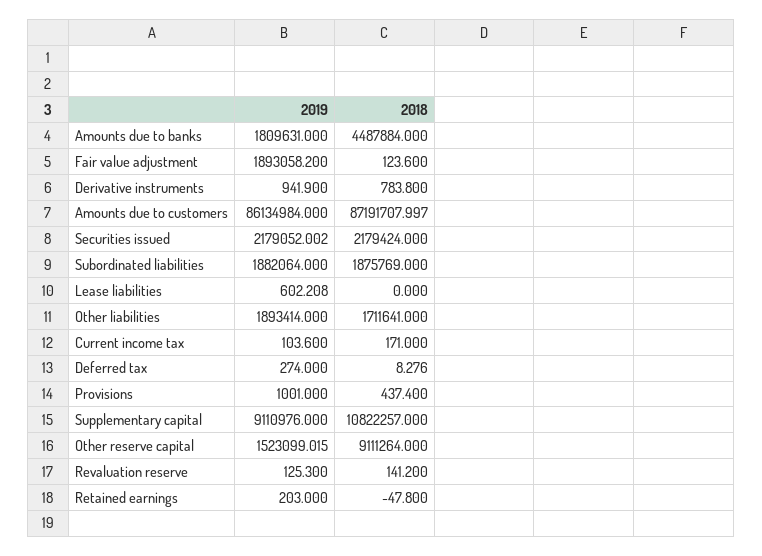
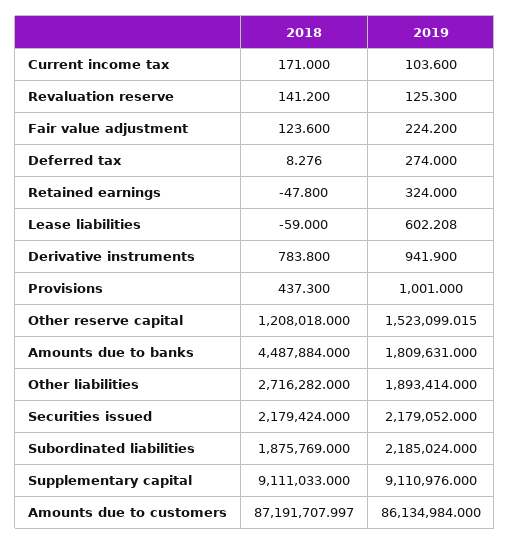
  {
    "2019": {
      "Amounts due to banks": 1809631,
-     "Fair value adjustment": 1893058.2,
+     "Fair value adjustment": 224.2,
      "Derivative instruments": 941.9,
      "Amounts due to customers": 86134984,
-     "Securities issued": 2179052.002,
+     "Securities issued": 2179052,
-     "Subordinated liabilities": 1882064,
+     "Subordinated liabilities": 2185024,
      "Lease liabilities": 602.208,
      "Other liabilities": 1893414,
      "Current income tax": 103.6,
      "Deferred tax": 274,
      "Provisions": 1001,
      "Supplementary capital": 9110976,
      "Other reserve capital": 1523099.015,
      "Revaluation reserve": 125.3,
-     "Retained earnings": 203
+     "Retained earnings": 324
    },
    "2018": {
      "Amounts due to banks": 4487884,
      "Fair value adjustment": 123.6,
      "Derivative instruments": 783.8,
      "Amounts due to customers": 87191707.997,
      "Securities issued": 2179424,
      "Subordinated liabilities": 1875769,
-     "Lease liabilities": 0,
+     "Lease liabilities": -59,
-     "Other liabilities": 1711641,
+     "Other liabilities": 2716282,
      "Current income tax": 171,
      "Deferred tax": 8.276,
-     "Provisions": 437.4,
+     "Provisions": 437.3,
-     "Supplementary capital": 10822257,
+     "Supplementary capital": 9111033,
-     "Other reserve capital": 9111264,
+     "Other reserve capital": 1208018,
      "Revaluation reserve": 141.2,
      "Retained earnings": -47.8
    }
  }

